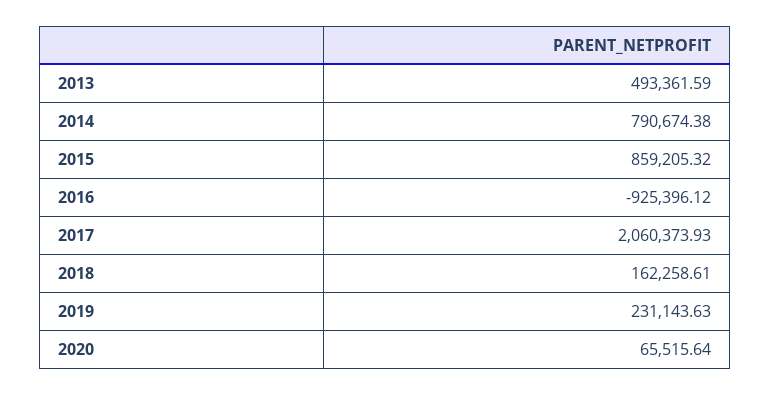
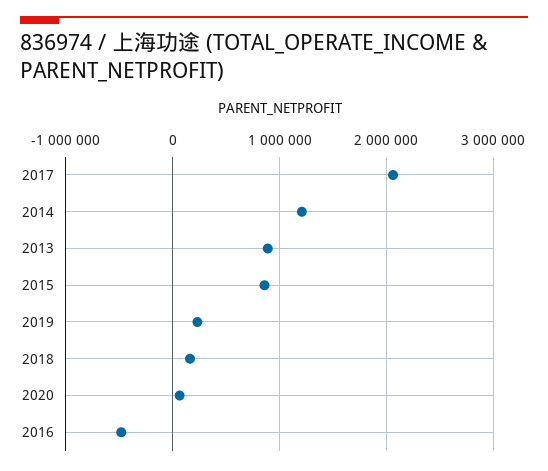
  {
-   "2013": 493361.59,
+   "2013": 900000,
-   "2014": 790674.38,
+   "2014": 1200000,
    "2015": 859205.32,
-   "2016": -925396.12,
+   "2016": -500000,
    "2017": 2060373.93,
    "2018": 162258.61,
    "2019": 231143.63,
    "2020": 65515.64
  }

